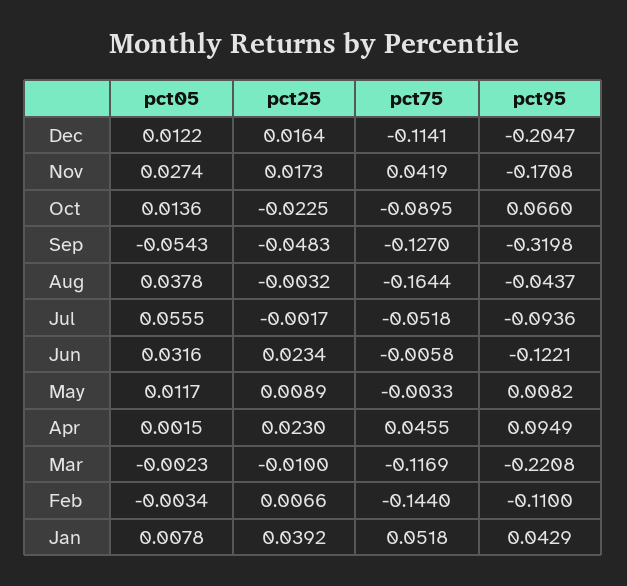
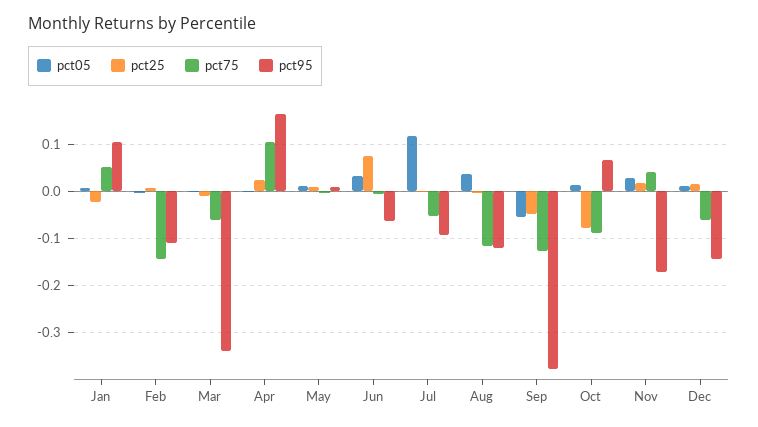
  {
    "pct05": {
      "Dec": 0.0122,
      "Nov": 0.0274,
      "Oct": 0.0136,
      "Sep": -0.0543,
      "Aug": 0.0378,
-     "Jul": 0.0555,
+     "Jul": 0.12,
      "Jun": 0.0316,
      "May": 0.0117,
      "Apr": 0.0015,
      "Mar": -0.0023,
      "Feb": -0.0034,
      "Jan": 0.0078
    },
    "pct25": {
      "Dec": 0.0164,
      "Nov": 0.0173,
-     "Oct": -0.0225,
+     "Oct": -0.08,
      "Sep": -0.0483,
      "Aug": -0.0032,
      "Jul": -0.0017,
-     "Jun": 0.0234,
+     "Jun": 0.08,
      "May": 0.0089,
      "Apr": 0.023,
      "Mar": -0.01,
      "Feb": 0.0066,
-     "Jan": 0.0392
+     "Jan": -0.02
    },
    "pct75": {
-     "Dec": -0.1141,
+     "Dec": -0.06,
      "Nov": 0.0419,
      "Oct": -0.0895,
      "Sep": -0.127,
-     "Aug": -0.1644,
+     "Aug": -0.12,
      "Jul": -0.0518,
      "Jun": -0.0058,
      "May": -0.0033,
-     "Apr": 0.0455,
+     "Apr": 0.1,
-     "Mar": -0.1169,
+     "Mar": -0.06,
      "Feb": -0.144,
      "Jan": 0.0518
    },
    "pct95": {
-     "Dec": -0.2047,
+     "Dec": -0.14,
      "Nov": -0.1708,
      "Oct": 0.066,
-     "Sep": -0.3198,
+     "Sep": -0.38,
-     "Aug": -0.0437,
+     "Aug": -0.12,
      "Jul": -0.0936,
-     "Jun": -0.1221,
+     "Jun": -0.06,
      "May": 0.0082,
-     "Apr": 0.0949,
+     "Apr": 0.16,
-     "Mar": -0.2208,
+     "Mar": -0.34,
      "Feb": -0.11,
-     "Jan": 0.0429
+     "Jan": 0.1
    }
  }

